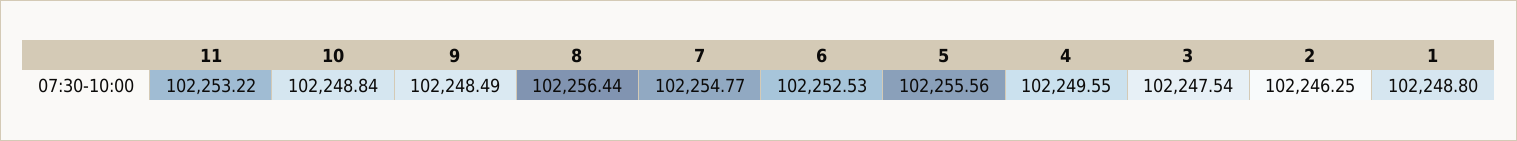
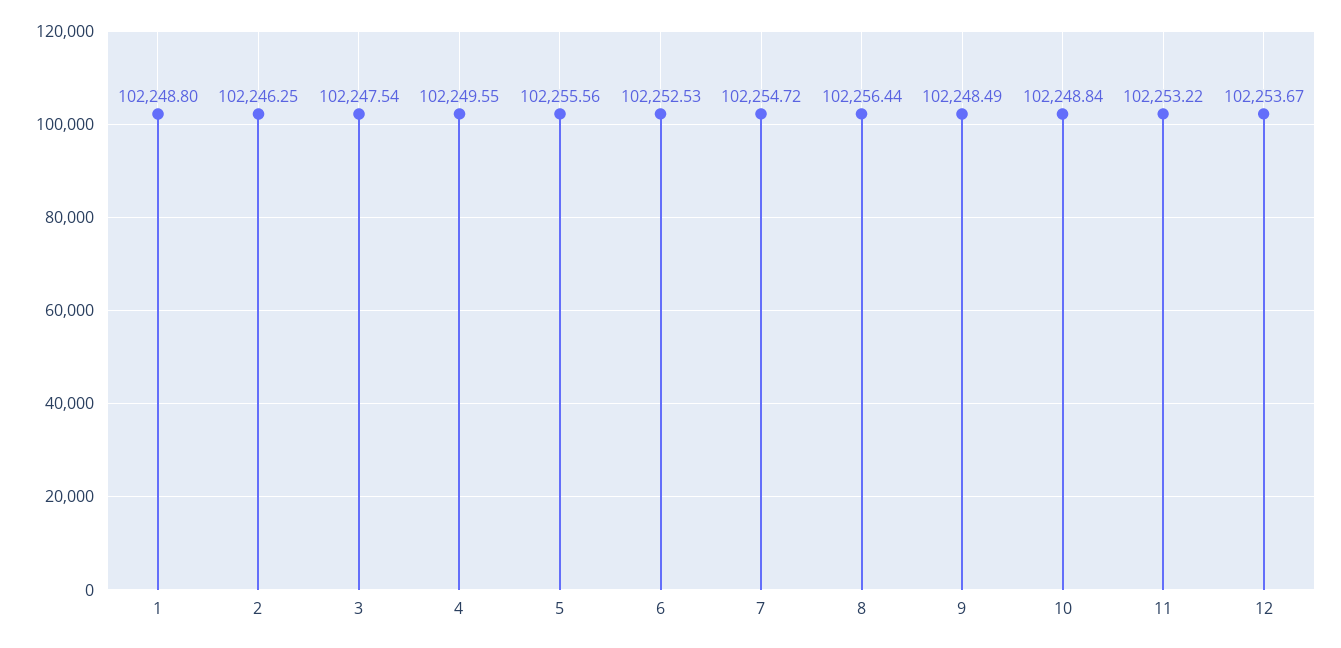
  {
    "11": 102253.22,
    "10": 102248.84,
    "9": 102248.49,
    "8": 102256.44,
-   "7": 102254.77,
+   "7": 102254.72,
    "6": 102252.53,
    "5": 102255.56,
    "4": 102249.55,
    "3": 102247.54,
    "2": 102246.25,
-   "1": 102248.8
+   "1": 102248.8,
+   "12": 102253.67
  }

